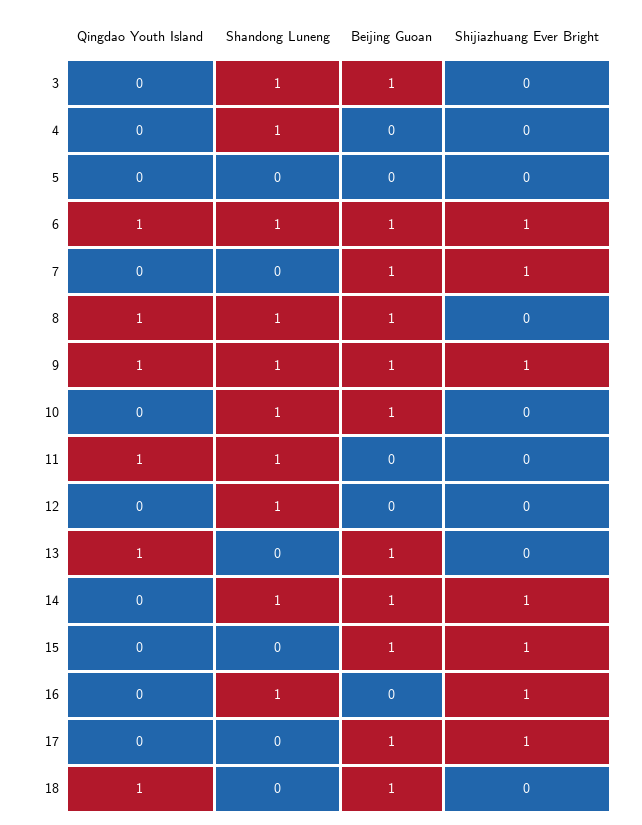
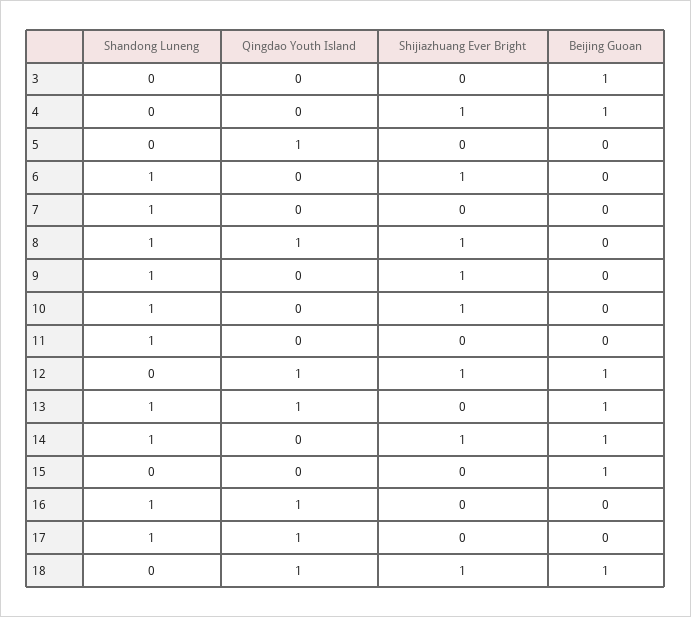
  {
    "Qingdao Youth Island": {
      "3": 0,
      "4": 0,
-     "5": 0,
+     "5": 1,
-     "6": 1,
+     "6": 0,
      "7": 0,
      "8": 1,
-     "9": 1,
+     "9": 0,
      "10": 0,
-     "11": 1,
+     "11": 0,
-     "12": 0,
+     "12": 1,
      "13": 1,
      "14": 0,
      "15": 0,
-     "16": 0,
+     "16": 1,
-     "17": 0,
+     "17": 1,
      "18": 1
    },
    "Shandong Luneng": {
-     "3": 1,
+     "3": 0,
-     "4": 1,
+     "4": 0,
      "5": 0,
      "6": 1,
-     "7": 0,
+     "7": 1,
      "8": 1,
      "9": 1,
      "10": 1,
      "11": 1,
-     "12": 1,
+     "12": 0,
-     "13": 0,
+     "13": 1,
      "14": 1,
      "15": 0,
      "16": 1,
-     "17": 0,
+     "17": 1,
      "18": 0
    },
    "Beijing Guoan": {
      "3": 1,
-     "4": 0,
+     "4": 1,
      "5": 0,
-     "6": 1,
+     "6": 0,
-     "7": 1,
+     "7": 0,
-     "8": 1,
+     "8": 0,
-     "9": 1,
+     "9": 0,
-     "10": 1,
+     "10": 0,
      "11": 0,
-     "12": 0,
+     "12": 1,
      "13": 1,
      "14": 1,
      "15": 1,
      "16": 0,
-     "17": 1,
+     "17": 0,
      "18": 1
    },
    "Shijiazhuang Ever Bright": {
      "3": 0,
-     "4": 0,
+     "4": 1,
      "5": 0,
      "6": 1,
-     "7": 1,
+     "7": 0,
-     "8": 0,
+     "8": 1,
      "9": 1,
-     "10": 0,
+     "10": 1,
      "11": 0,
-     "12": 0,
+     "12": 1,
      "13": 0,
      "14": 1,
-     "15": 1,
+     "15": 0,
-     "16": 1,
+     "16": 0,
-     "17": 1,
+     "17": 0,
-     "18": 0
+     "18": 1
    }
  }

